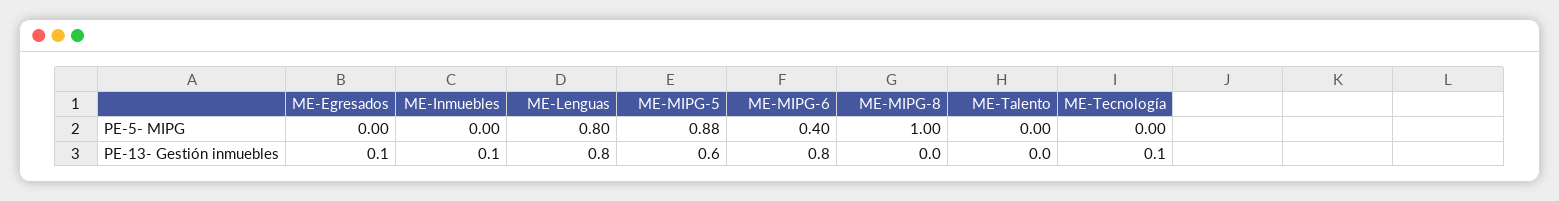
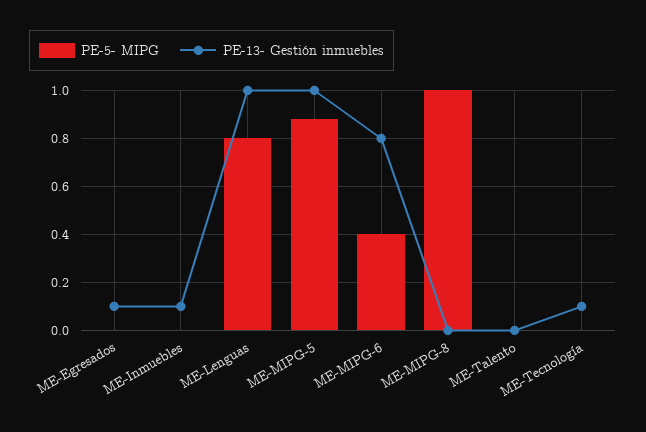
  {
    "PE-5- MIPG": {
      "ME-Egresados": 0,
      "ME-Inmuebles": 0,
      "ME-Lenguas": 0.8,
      "ME-MIPG-5": 0.88,
      "ME-MIPG-6": 0.4,
      "ME-MIPG-8": 1,
      "ME-Talento": 0,
      "ME-Tecnología": 0
    },
    "PE-13- Gestión inmuebles": {
      "ME-Egresados": 0.1,
      "ME-Inmuebles": 0.1,
-     "ME-Lenguas": 0.8,
+     "ME-Lenguas": 1,
-     "ME-MIPG-5": 0.6,
+     "ME-MIPG-5": 1,
      "ME-MIPG-6": 0.8,
      "ME-MIPG-8": 0,
      "ME-Talento": 0,
      "ME-Tecnología": 0.1
    }
  }

